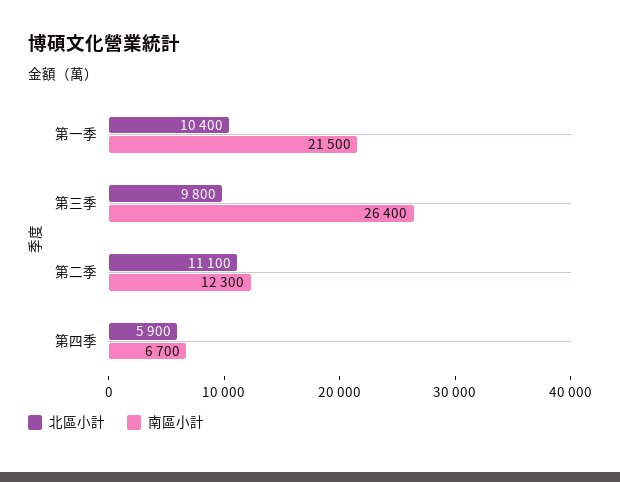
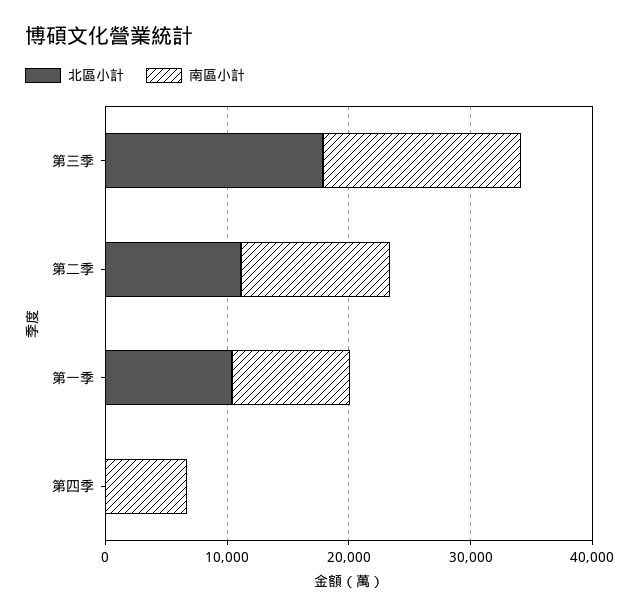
  {
    "北區小計": {
      "第一季": 10400,
-     "第三季": 9800,
+     "第三季": 18000,
      "第二季": 11100,
-     "第四季": 5900
+     "第四季": 0
    },
    "南區小計": {
-     "第一季": 21500,
+     "第一季": 10000,
-     "第三季": 26400,
+     "第三季": 16000,
      "第二季": 12300,
      "第四季": 6700
    }
  }

